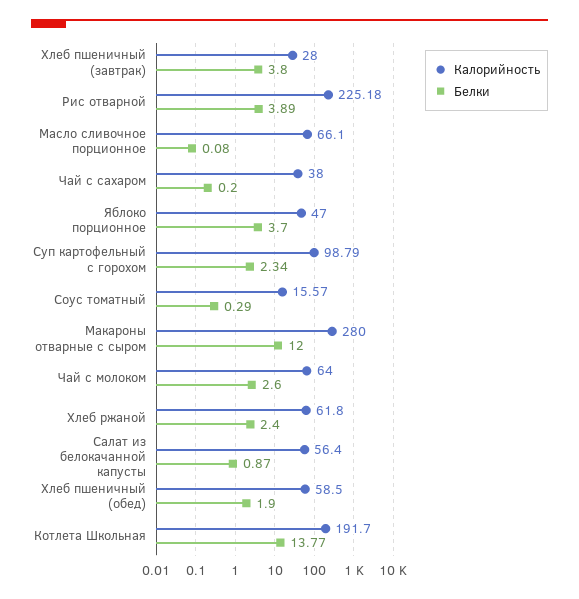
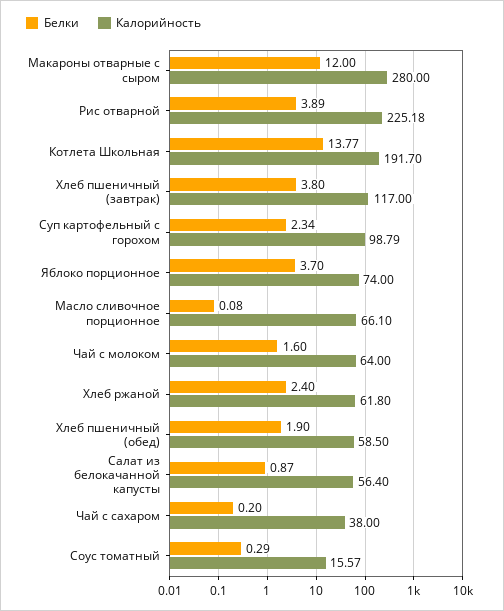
  {
    "Калорийность": {
-     "Хлеб пшеничный (завтрак)": 28,
+     "Хлеб пшеничный (завтрак)": 117,
      "Рис отварной": 225.18,
      "Масло сливочное порционное": 66.1,
      "Чай с сахаром": 38,
-     "Яблоко порционное": 47,
+     "Яблоко порционное": 74,
      "Суп картофельный с горохом": 98.79,
      "Соус томатный": 15.57,
      "Макароны отварные с сыром": 280,
      "Чай с молоком": 64,
      "Хлеб ржаной": 61.8,
      "Салат из белокачанной капусты": 56.4,
      "Хлеб пшеничный (обед)": 58.5,
      "Котлета Школьная": 191.7
    },
    "Белки": {
      "Хлеб пшеничный (завтрак)": 3.8,
      "Рис отварной": 3.89,
      "Масло сливочное порционное": 0.08,
      "Чай с сахаром": 0.2,
      "Яблоко порционное": 3.7,
      "Суп картофельный с горохом": 2.34,
      "Соус томатный": 0.29,
      "Макароны отварные с сыром": 12,
-     "Чай с молоком": 2.6,
+     "Чай с молоком": 1.6,
      "Хлеб ржаной": 2.4,
      "Салат из белокачанной капусты": 0.87,
      "Хлеб пшеничный (обед)": 1.9,
      "Котлета Школьная": 13.77
    }
  }

